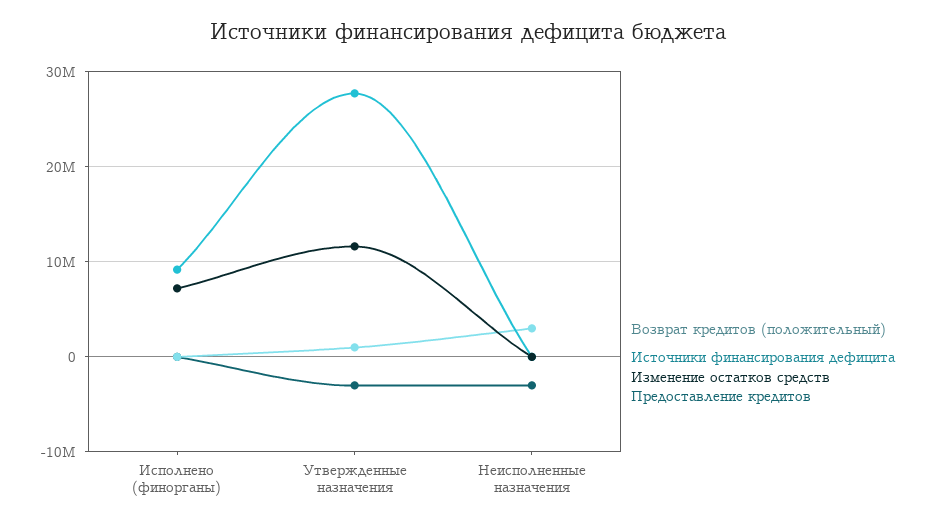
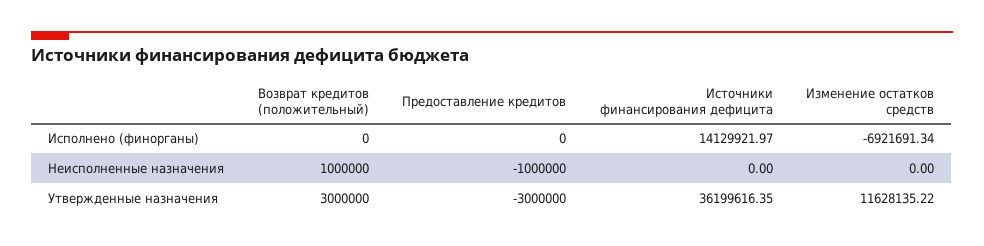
  {
    "Возврат кредитов (положительный)": {
      "Исполнено (финорганы)": 0,
-     "Утвержденные назначения": 1000000,
+     "Утвержденные назначения": 3000000,
-     "Неисполненные назначения": 3000000
+     "Неисполненные назначения": 1000000
    },
    "Источники финансирования дефицита": {
-     "Исполнено (финорганы)": 9000000,
+     "Исполнено (финорганы)": 14129921.97,
-     "Утвержденные назначения": 28000000,
+     "Утвержденные назначения": 36199616.35,
      "Неисполненные назначения": 0
    },
    "Изменение остатков средств": {
-     "Исполнено (финорганы)": 7000000,
+     "Исполнено (финорганы)": -6921691.34,
      "Утвержденные назначения": 11628135.22,
      "Неисполненные назначения": 0
    },
    "Предоставление кредитов": {
      "Исполнено (финорганы)": 0,
      "Утвержденные назначения": -3000000,
-     "Неисполненные назначения": -3000000
+     "Неисполненные назначения": -1000000
    }
  }

